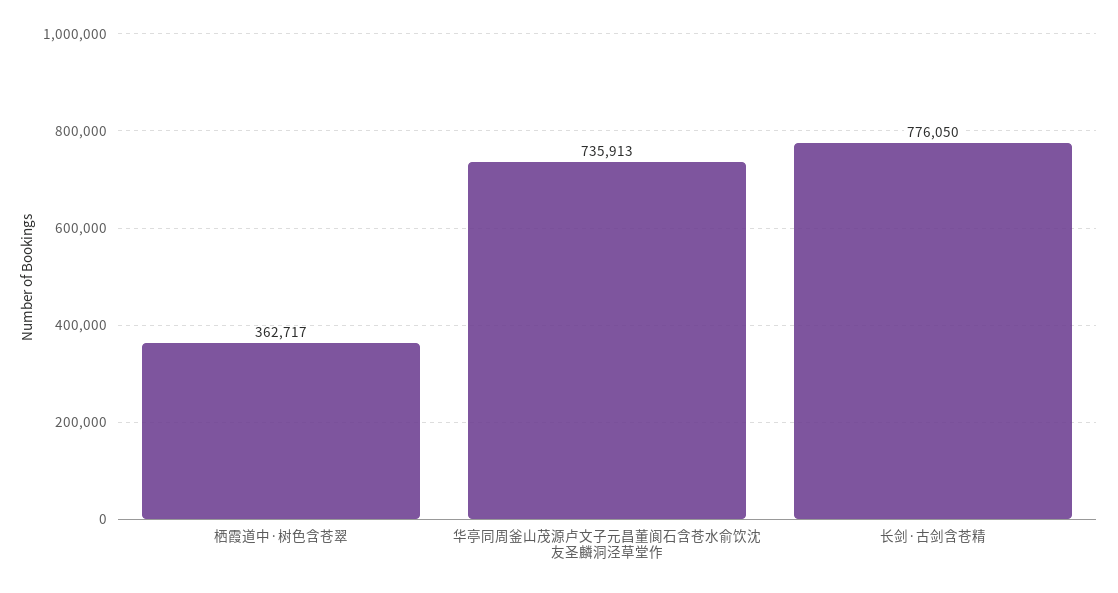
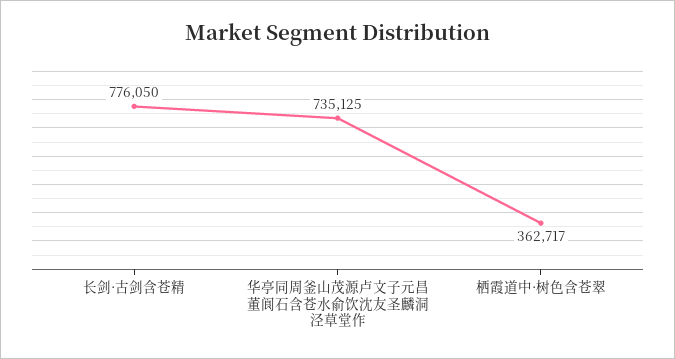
  {
    "栖霞道中·树色含苍翠": 362717,
-   "华亭同周釜山茂源卢文子元昌董阆石含苍水俞饮沈友圣麟洞泾草堂作": 735913,
+   "华亭同周釜山茂源卢文子元昌董阆石含苍水俞饮沈友圣麟洞泾草堂作": 735125,
    "长剑·古剑含苍精": 776050
  }

